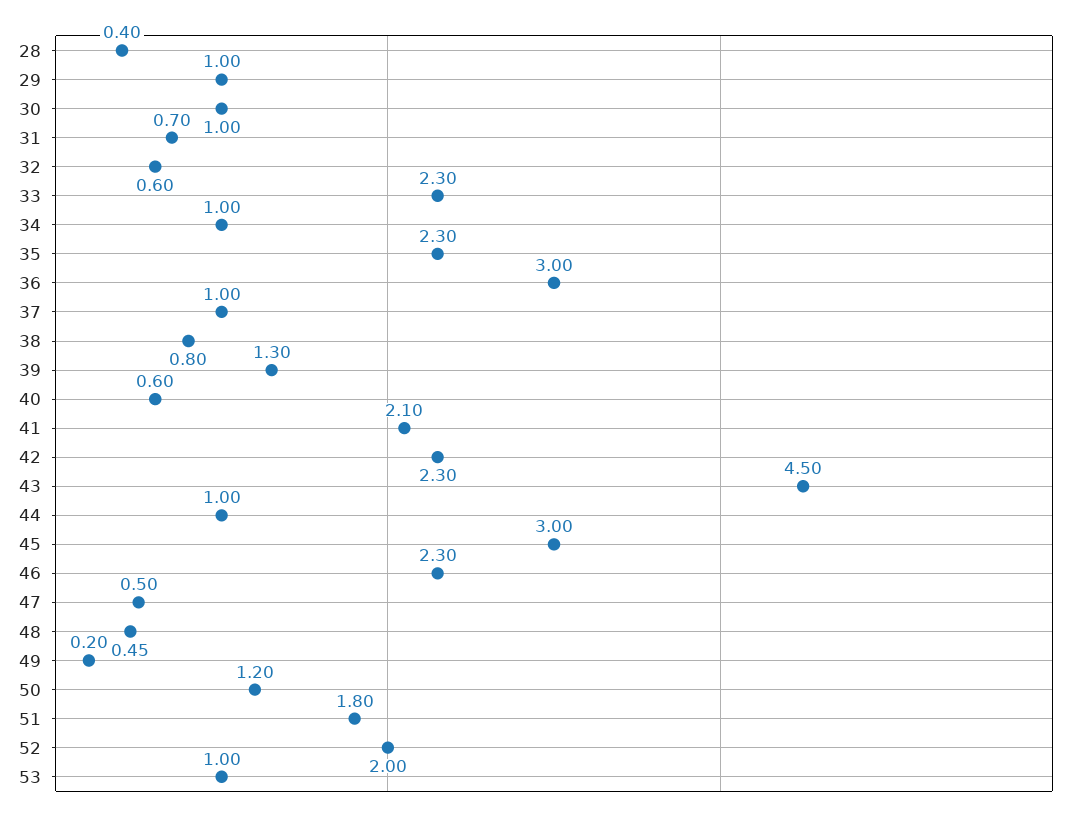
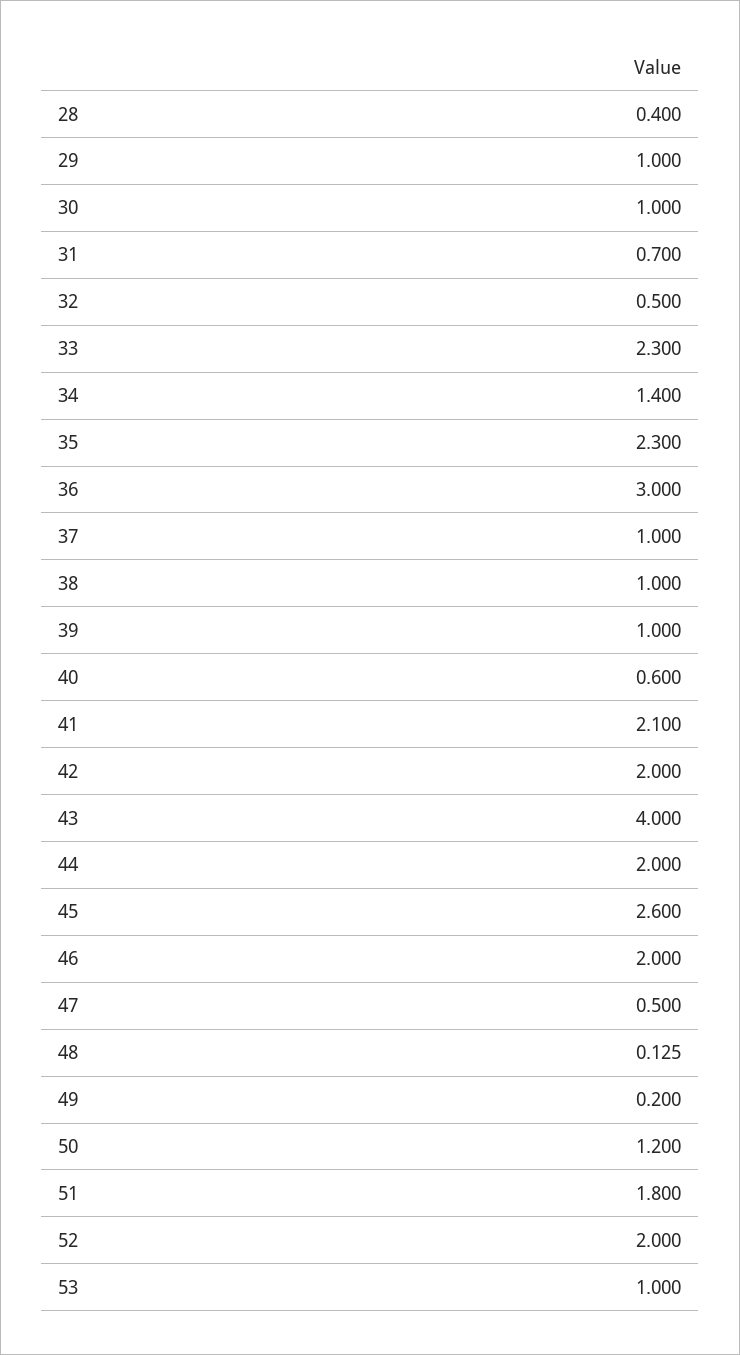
  {
    "28": 0.4,
    "29": 1,
    "30": 1,
    "31": 0.7,
-   "32": 0.6,
+   "32": 0.5,
    "33": 2.3,
-   "34": 1,
+   "34": 1.4,
    "35": 2.3,
    "36": 3,
    "37": 1,
-   "38": 0.8,
+   "38": 1,
-   "39": 1.3,
+   "39": 1,
    "40": 0.6,
    "41": 2.1,
-   "42": 2.3,
+   "42": 2,
-   "43": 4.5,
+   "43": 4,
-   "44": 1,
+   "44": 2,
-   "45": 3,
+   "45": 2.6,
-   "46": 2.3,
+   "46": 2,
    "47": 0.5,
-   "48": 0.45,
+   "48": 0.125,
    "49": 0.2,
    "50": 1.2,
    "51": 1.8,
    "52": 2,
    "53": 1
  }

